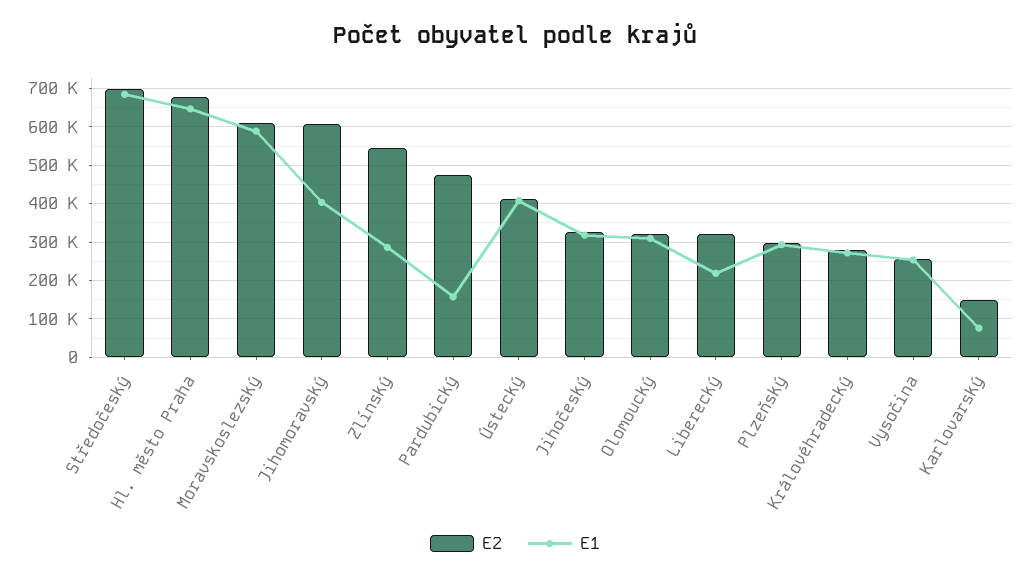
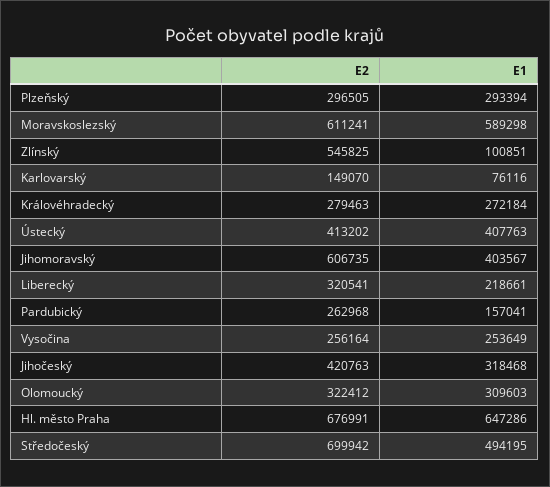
  {
    "E2": {
      "Středočeský": 699942,
      "Hl. město Praha": 676991,
      "Moravskoslezský": 611241,
      "Jihomoravský": 606735,
      "Zlínský": 545825,
-     "Pardubický": 480000,
+     "Pardubický": 262968,
      "Ústecký": 413202,
-     "Jihočeský": 320000,
+     "Jihočeský": 420763,
      "Olomoucký": 322412,
      "Liberecký": 320541,
      "Plzeňský": 296505,
      "Královéhradecký": 279463,
      "Vysočina": 256164,
      "Karlovarský": 149070
    },
    "E1": {
-     "Středočeský": 680000,
+     "Středočeský": 494195,
      "Hl. město Praha": 647286,
      "Moravskoslezský": 589298,
      "Jihomoravský": 403567,
-     "Zlínský": 280000,
+     "Zlínský": 100851,
      "Pardubický": 157041,
      "Ústecký": 407763,
      "Jihočeský": 318468,
      "Olomoucký": 309603,
      "Liberecký": 218661,
      "Plzeňský": 293394,
      "Královéhradecký": 272184,
      "Vysočina": 253649,
      "Karlovarský": 76116
    }
  }

